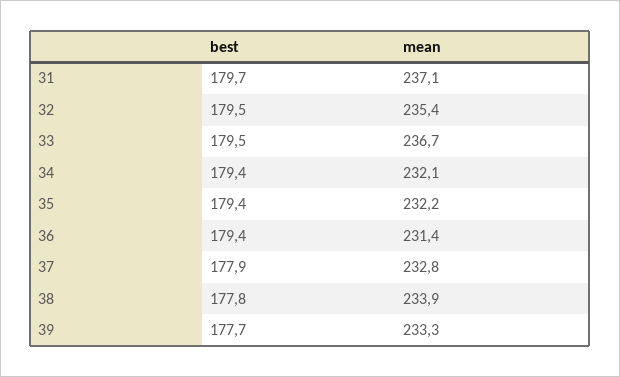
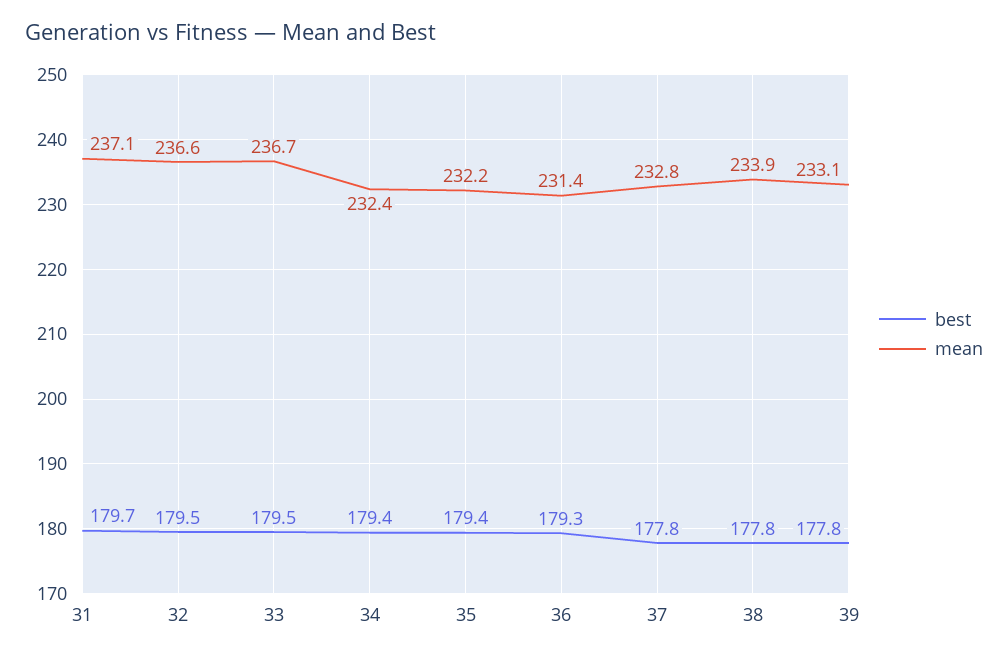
  {
    "best": {
      "31": 179.7,
      "32": 179.5,
      "33": 179.5,
      "34": 179.4,
      "35": 179.4,
-     "36": 179.4,
+     "36": 179.3,
-     "37": 177.9,
+     "37": 177.8,
      "38": 177.8,
-     "39": 177.7
+     "39": 177.8
    },
    "mean": {
      "31": 237.1,
-     "32": 235.4,
+     "32": 236.6,
      "33": 236.7,
-     "34": 232.1,
+     "34": 232.4,
      "35": 232.2,
      "36": 231.4,
      "37": 232.8,
      "38": 233.9,
-     "39": 233.3
+     "39": 233.1
    }
  }

